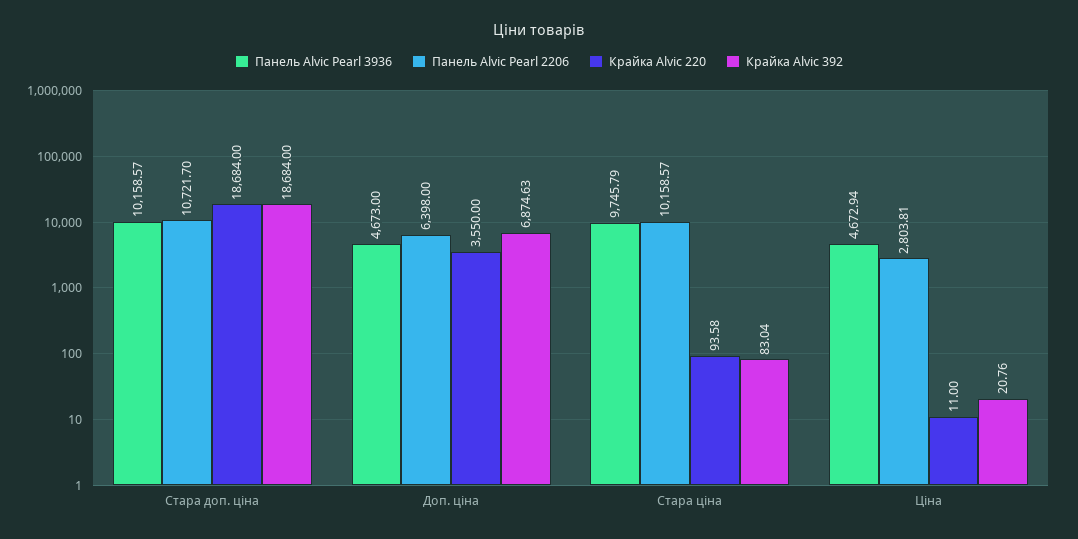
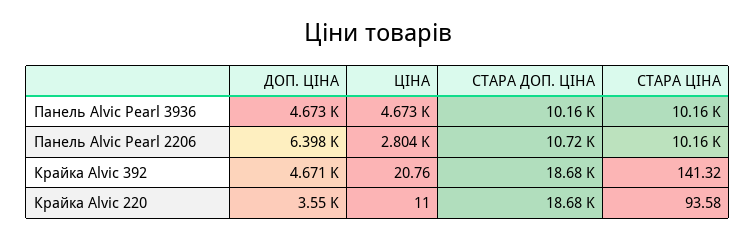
  {
    "Панель Alvic Pearl 3936": {
      "Стара доп. ціна": 10158.57,
      "Доп. ціна": 4673,
-     "Стара ціна": 9745.79,
+     "Стара ціна": 10160,
      "Ціна": 4672.94
    },
    "Панель Alvic Pearl 2206": {
      "Стара доп. ціна": 10721.7,
      "Доп. ціна": 6398,
      "Стара ціна": 10158.57,
      "Ціна": 2803.81
    },
    "Крайка Alvic 220": {
      "Стара доп. ціна": 18684,
      "Доп. ціна": 3550,
      "Стара ціна": 93.58,
      "Ціна": 11
    },
    "Крайка Alvic 392": {
      "Стара доп. ціна": 18684,
-     "Доп. ціна": 6874.63,
+     "Доп. ціна": 4671,
-     "Стара ціна": 83.04,
+     "Стара ціна": 141.32,
      "Ціна": 20.76
    }
  }

